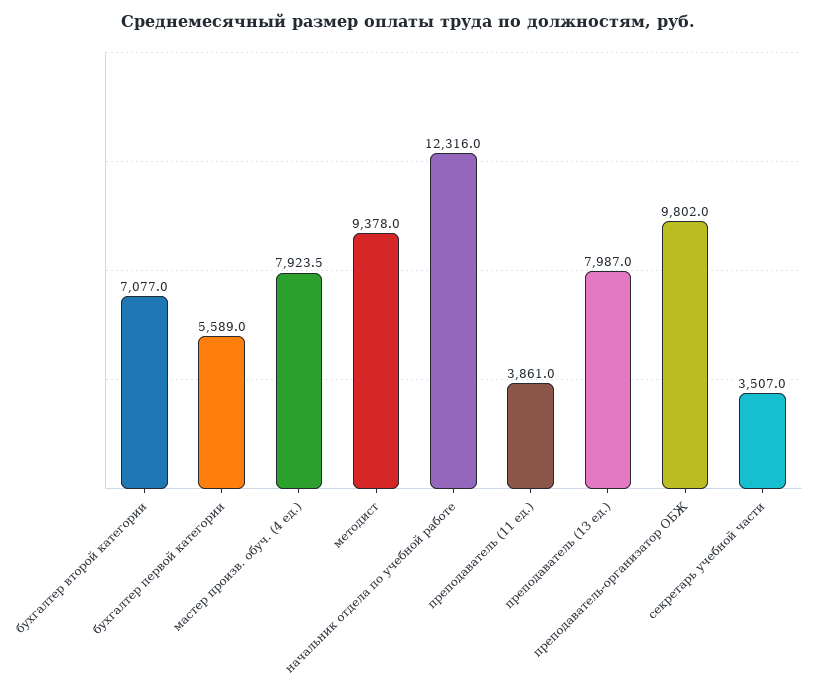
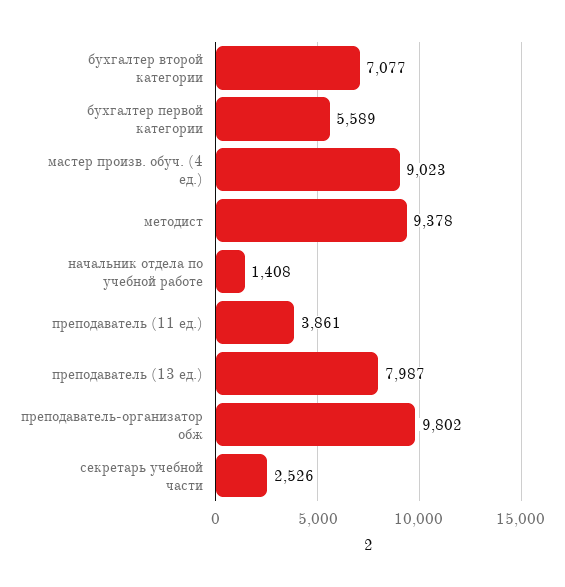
  {
    "бухгалтер второй категории": 7077,
    "бухгалтер первой категории": 5589,
-   "мастер произв. обуч. (4 ед.)": 7923.5,
+   "мастер произв. обуч. (4 ед.)": 9023,
    "методист": 9378,
-   "начальник отдела по учебной работе": 12316,
+   "начальник отдела по учебной работе": 1408,
    "преподаватель (11 ед.)": 3861,
    "преподаватель (13 ед.)": 7987,
    "преподаватель-организатор ОБЖ": 9802,
-   "секретарь учебной части": 3507
+   "секретарь учебной части": 2526
  }

